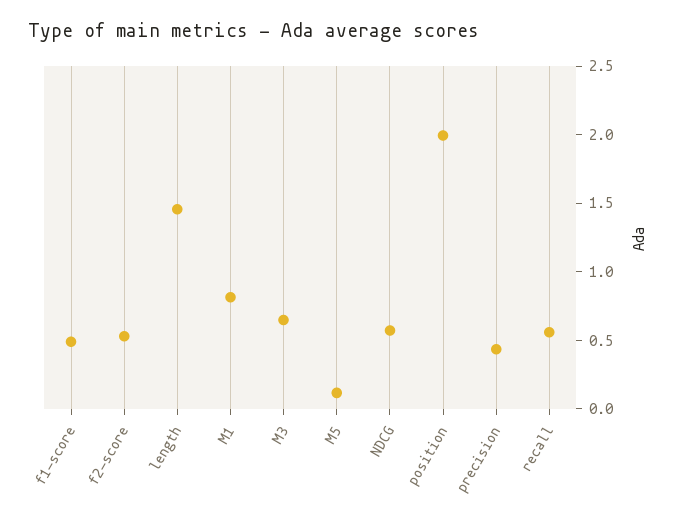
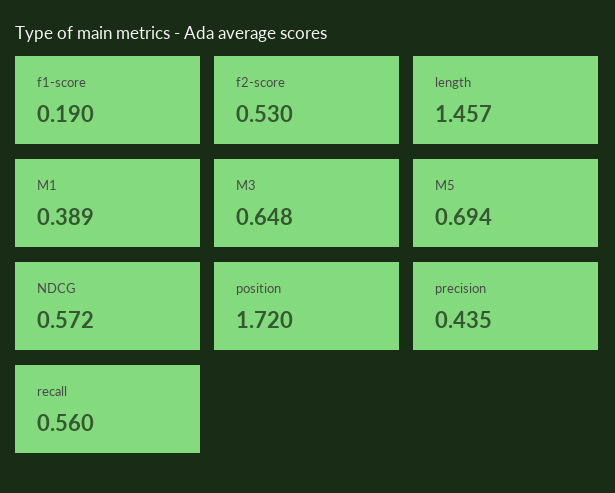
  {
-   "f1-score": 0.5,
+   "f1-score": 0.19,
    "f2-score": 0.53,
    "length": 1.457,
-   "M1": 0.8,
+   "M1": 0.389,
    "M3": 0.648,
-   "M5": 0.1,
+   "M5": 0.694,
    "NDCG": 0.572,
-   "position": 2,
+   "position": 1.72,
    "precision": 0.435,
    "recall": 0.56
  }

